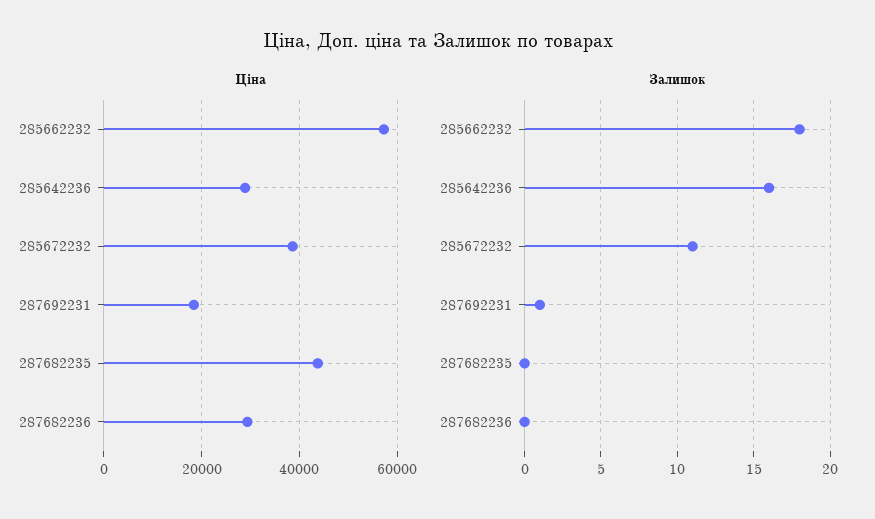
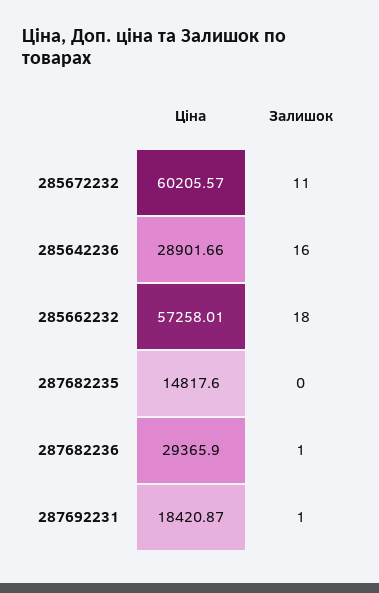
  {
    "Ціна": {
      "285662232": 57258.01,
      "285642236": 28901.66,
-     "285672232": 38000,
+     "285672232": 60205.57,
      "287692231": 18420.87,
-     "287682235": 44000,
+     "287682235": 14817.6,
      "287682236": 29365.9
    },
    "Залишок": {
      "285662232": 18,
      "285642236": 16,
      "285672232": 11,
      "287692231": 1,
      "287682235": 0,
-     "287682236": 0
+     "287682236": 1
    }
  }

